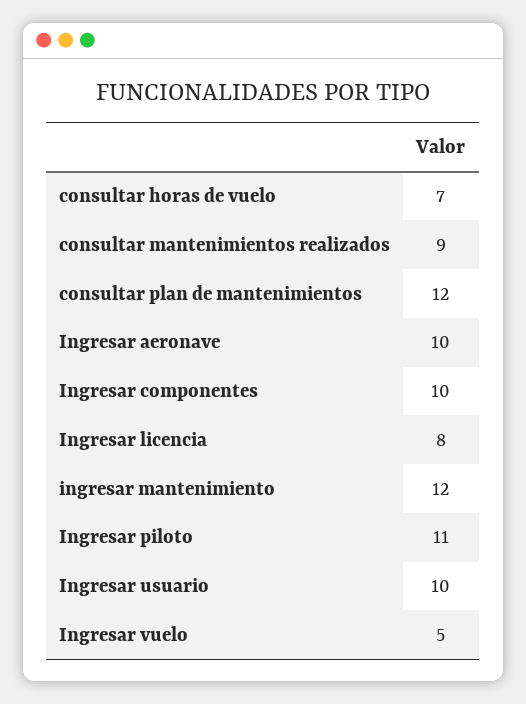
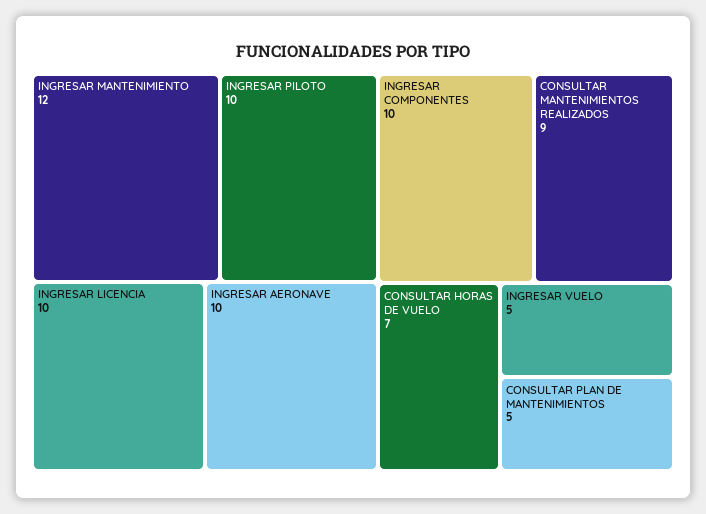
  {
    "consultar horas de vuelo": 7,
    "consultar mantenimientos realizados": 9,
-   "consultar plan de mantenimientos": 12,
+   "consultar plan de mantenimientos": 5,
    "Ingresar aeronave": 10,
    "Ingresar componentes": 10,
-   "Ingresar licencia": 8,
+   "Ingresar licencia": 10,
    "ingresar mantenimiento": 12,
-   "Ingresar piloto": 11,
+   "Ingresar piloto": 10,
-   "Ingresar usuario": 10,
    "Ingresar vuelo": 5
  }

